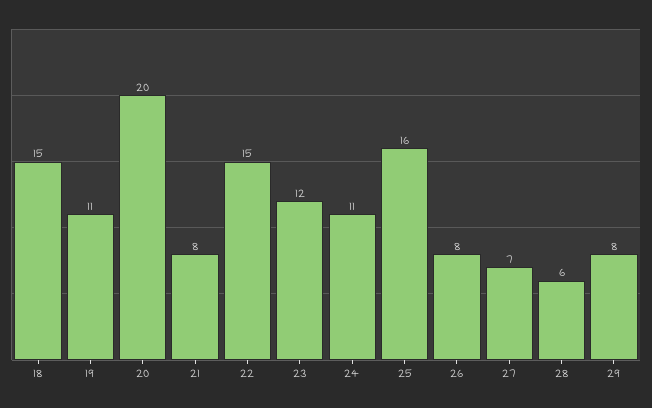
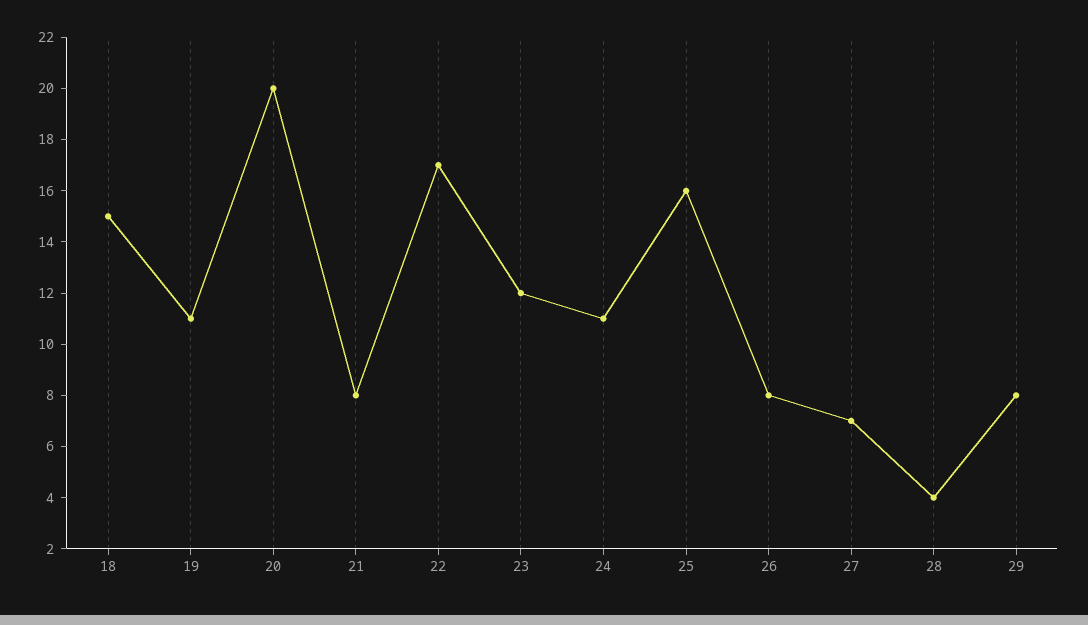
  {
    "18": 15,
    "19": 11,
    "20": 20,
    "21": 8,
-   "22": 15,
+   "22": 17,
    "23": 12,
    "24": 11,
    "25": 16,
    "26": 8,
    "27": 7,
-   "28": 6,
+   "28": 4,
    "29": 8
  }

